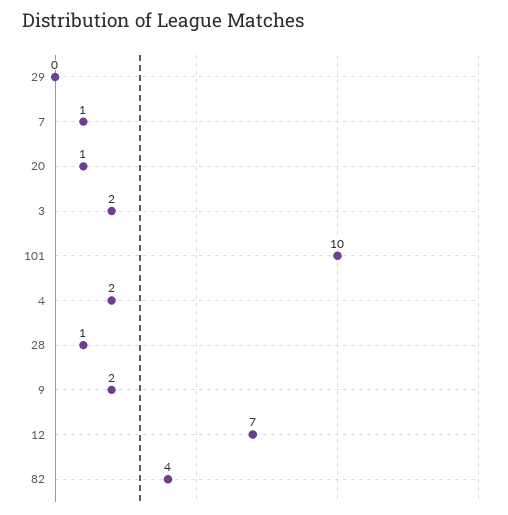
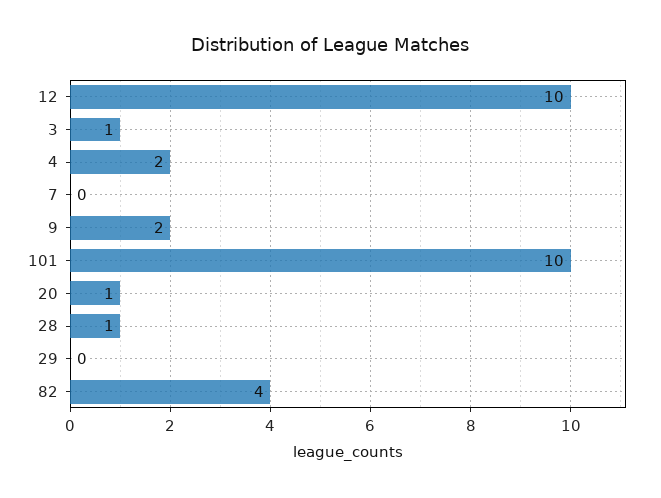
  {
    "29": 0,
-   "7": 1,
+   "7": 0,
    "20": 1,
-   "3": 2,
+   "3": 1,
    "101": 10,
    "4": 2,
    "28": 1,
    "9": 2,
-   "12": 7,
+   "12": 10,
    "82": 4
  }

